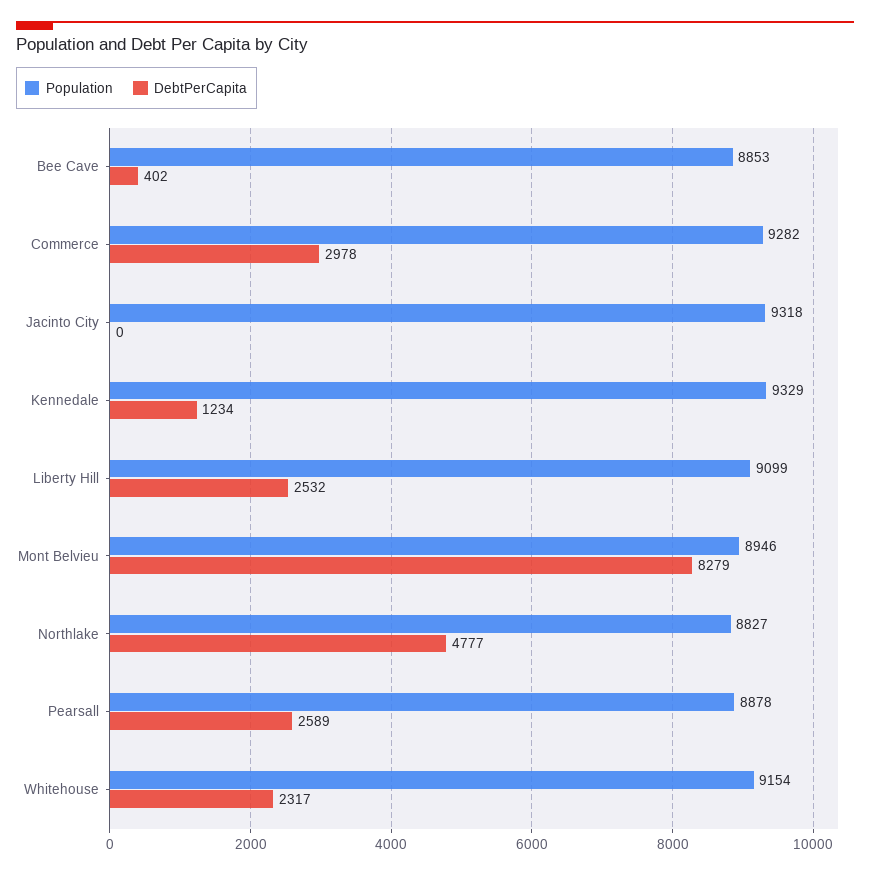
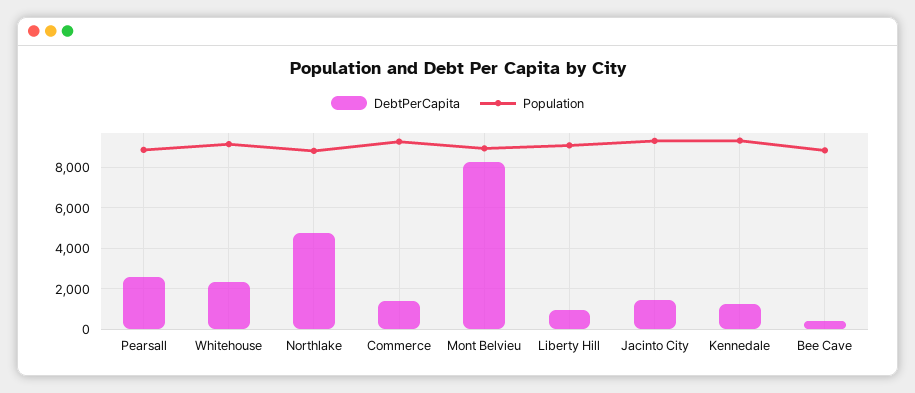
  {
    "Population": {
      "Bee Cave": 8853,
      "Commerce": 9282,
      "Jacinto City": 9318,
      "Kennedale": 9329,
      "Liberty Hill": 9099,
      "Mont Belvieu": 8946,
      "Northlake": 8827,
      "Pearsall": 8878,
      "Whitehouse": 9154
    },
    "DebtPerCapita": {
      "Bee Cave": 402,
-     "Commerce": 2978,
+     "Commerce": 1500,
-     "Jacinto City": 0,
+     "Jacinto City": 1500,
      "Kennedale": 1234,
-     "Liberty Hill": 2532,
+     "Liberty Hill": 1000,
      "Mont Belvieu": 8279,
      "Northlake": 4777,
      "Pearsall": 2589,
      "Whitehouse": 2317
    }
  }

